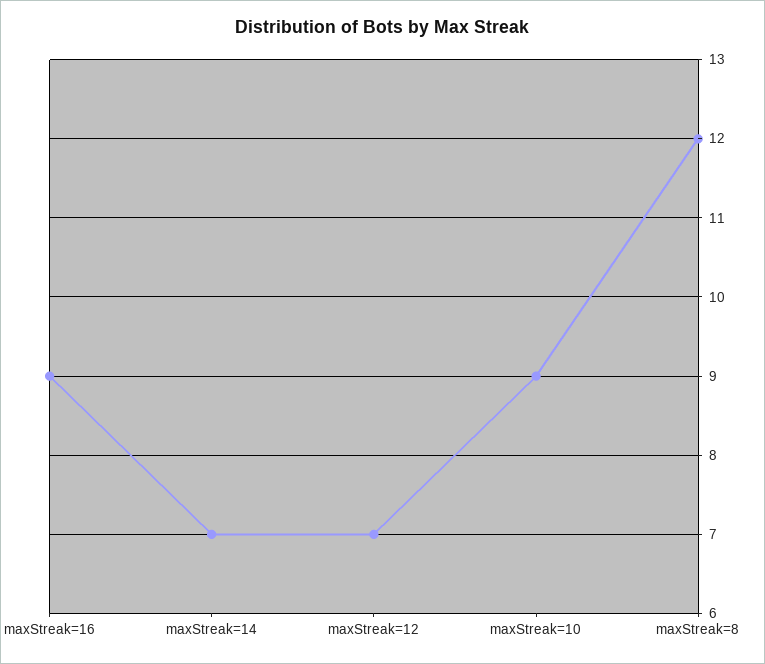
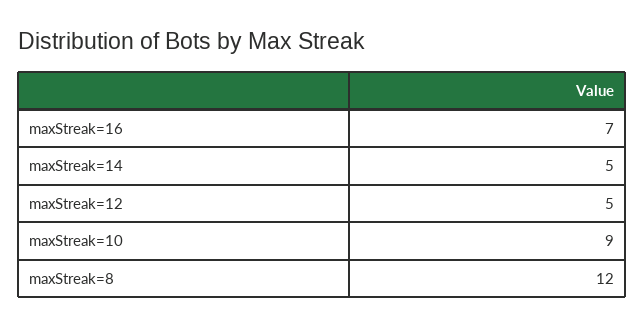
  {
-   "maxStreak=16": 9,
+   "maxStreak=16": 7,
-   "maxStreak=14": 7,
+   "maxStreak=14": 5,
-   "maxStreak=12": 7,
+   "maxStreak=12": 5,
    "maxStreak=10": 9,
    "maxStreak=8": 12
  }

